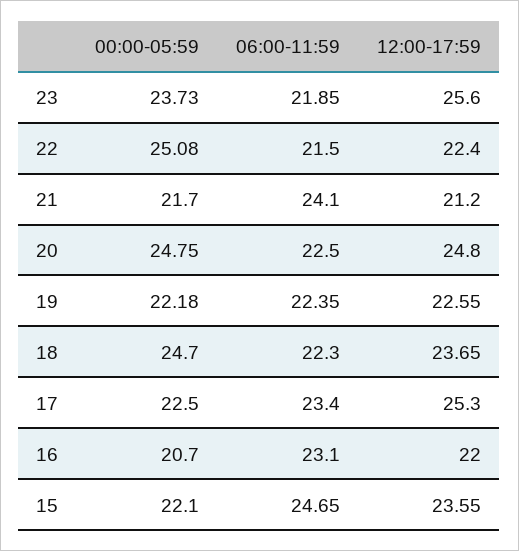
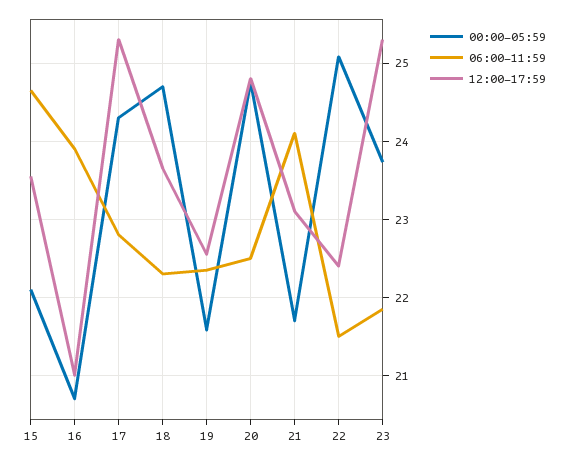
  {
    "00:00-05:59": {
      "23": 23.73,
      "22": 25.08,
      "21": 21.7,
      "20": 24.75,
-     "19": 22.18,
+     "19": 21.6,
      "18": 24.7,
-     "17": 22.5,
+     "17": 24.3,
      "16": 20.7,
      "15": 22.1
    },
    "06:00-11:59": {
      "23": 21.85,
      "22": 21.5,
      "21": 24.1,
      "20": 22.5,
      "19": 22.35,
      "18": 22.3,
-     "17": 23.4,
+     "17": 22.8,
-     "16": 23.1,
+     "16": 23.9,
      "15": 24.65
    },
    "12:00-17:59": {
-     "23": 25.6,
+     "23": 25.3,
      "22": 22.4,
-     "21": 21.2,
+     "21": 23.1,
      "20": 24.8,
      "19": 22.55,
      "18": 23.65,
      "17": 25.3,
-     "16": 22,
+     "16": 21,
      "15": 23.55
    }
  }

